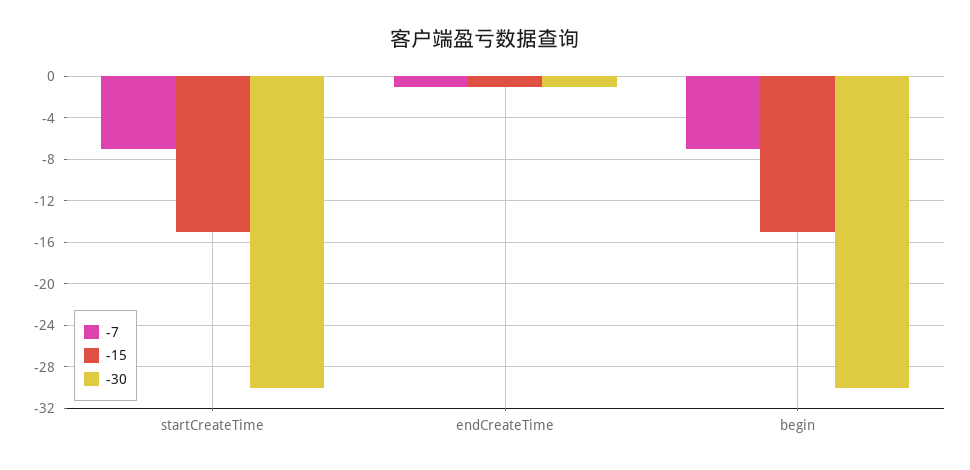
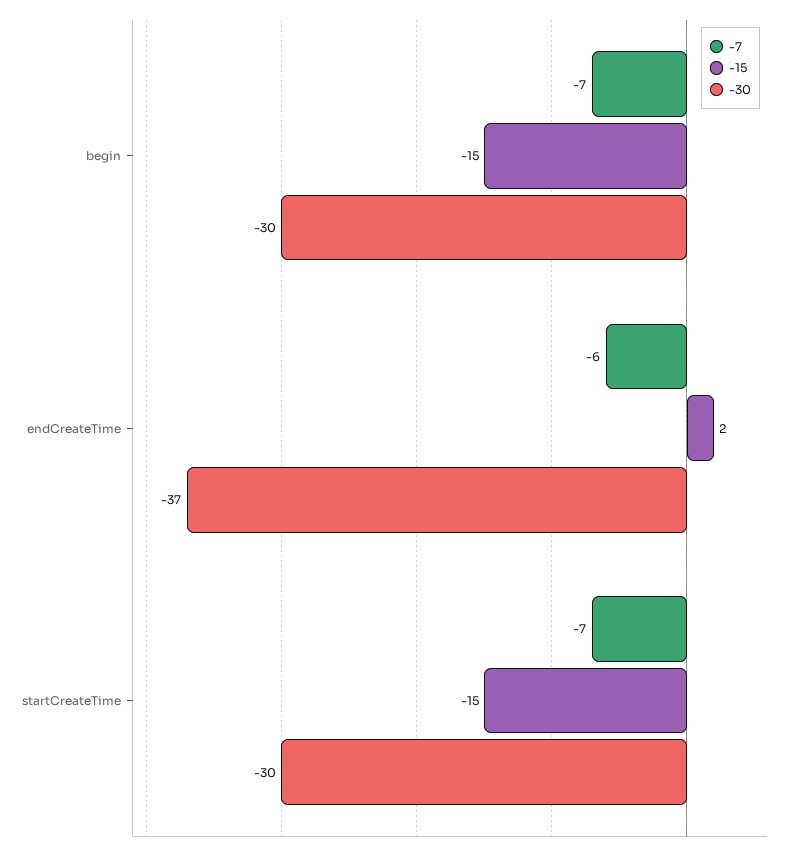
  {
    "-7": {
      "startCreateTime": -7,
-     "endCreateTime": -1,
+     "endCreateTime": -6,
      "begin": -7
    },
    "-15": {
      "startCreateTime": -15,
-     "endCreateTime": -1,
+     "endCreateTime": 2,
      "begin": -15
    },
    "-30": {
      "startCreateTime": -30,
-     "endCreateTime": -1,
+     "endCreateTime": -37,
      "begin": -30
    }
  }

